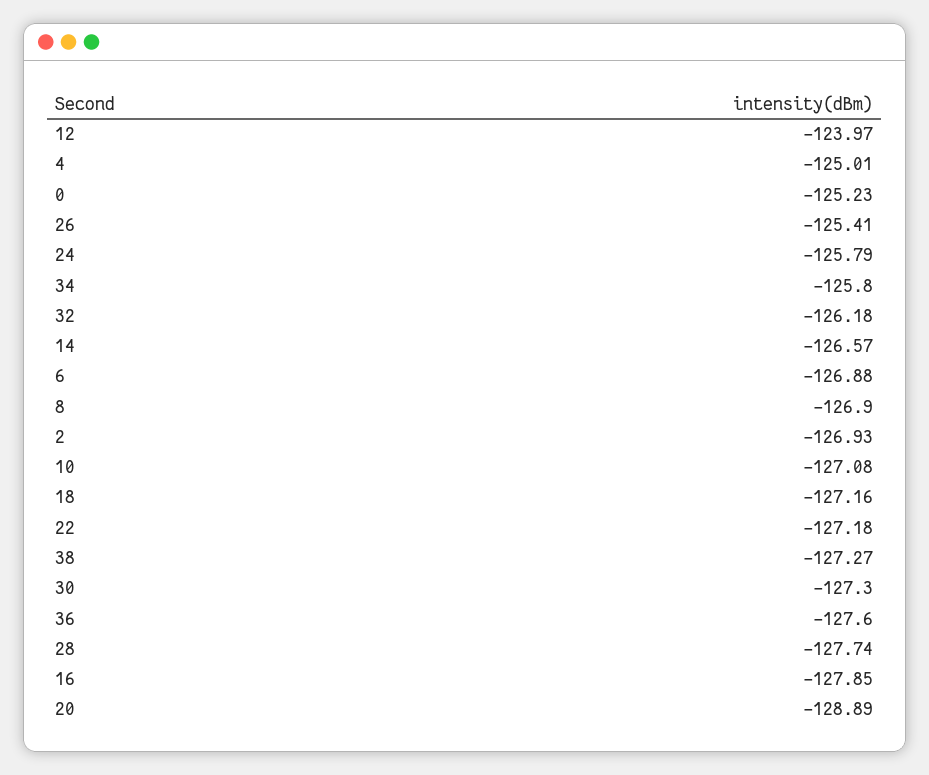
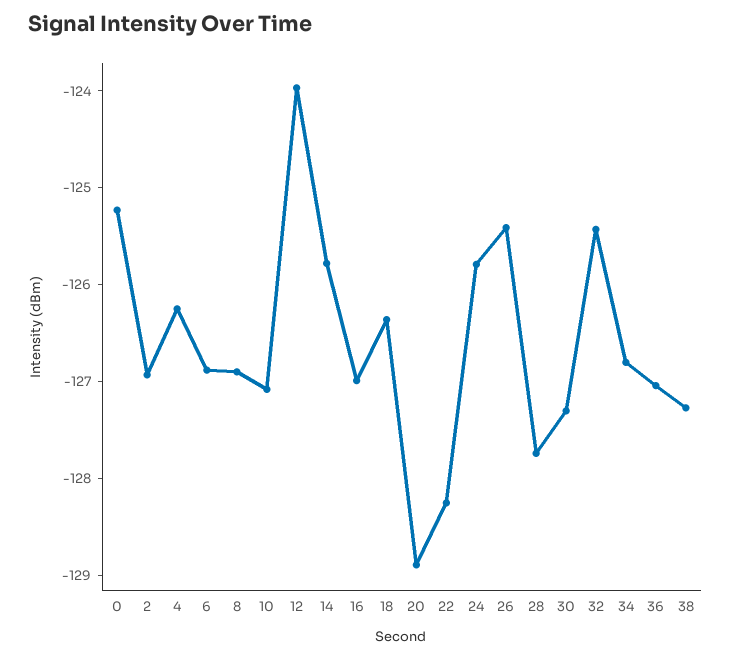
  {
    "12": -123.97,
-   "4": -125.01,
+   "4": -126.2,
    "0": -125.23,
    "26": -125.41,
    "24": -125.79,
-   "34": -125.8,
+   "34": -126.8,
-   "32": -126.18,
+   "32": -125.4,
-   "14": -126.57,
+   "14": -125.8,
    "6": -126.88,
    "8": -126.9,
    "2": -126.93,
    "10": -127.08,
-   "18": -127.16,
+   "18": -126.4,
-   "22": -127.18,
+   "22": -128.2,
    "38": -127.27,
    "30": -127.3,
-   "36": -127.6,
+   "36": -127,
    "28": -127.74,
-   "16": -127.85,
+   "16": -127,
    "20": -128.89
  }

